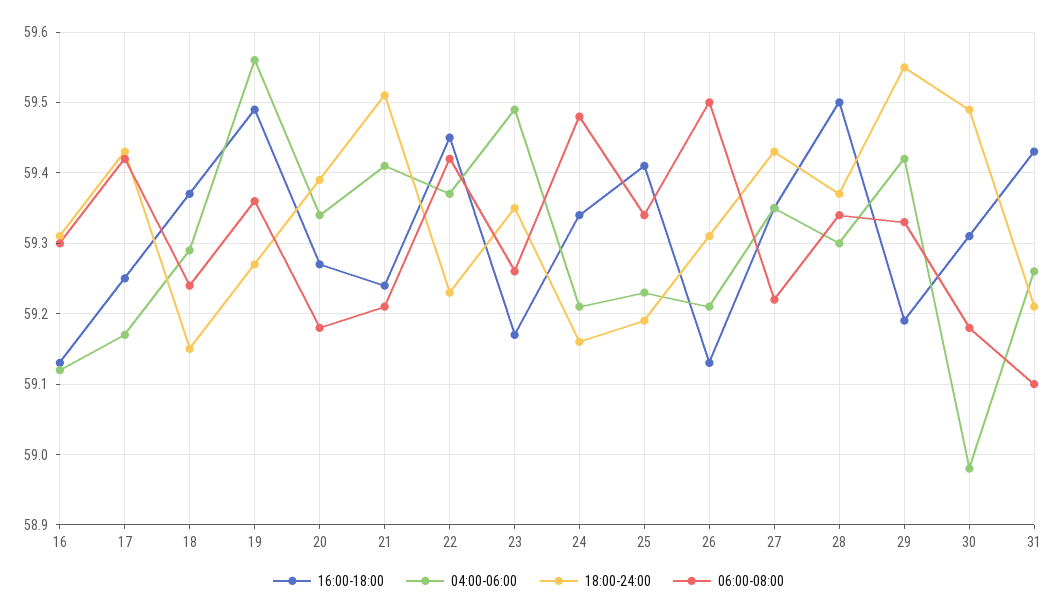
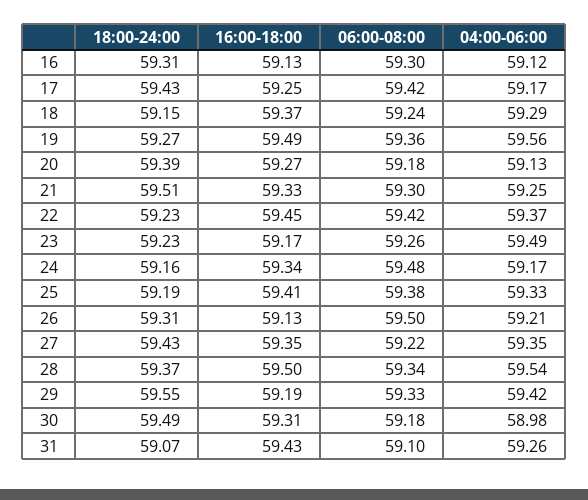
  {
    "16:00-18:00": {
      "16": 59.13,
      "17": 59.25,
      "18": 59.37,
      "19": 59.49,
      "20": 59.27,
-     "21": 59.24,
+     "21": 59.33,
      "22": 59.45,
      "23": 59.17,
      "24": 59.34,
      "25": 59.41,
      "26": 59.13,
      "27": 59.35,
      "28": 59.5,
      "29": 59.19,
      "30": 59.31,
      "31": 59.43
    },
    "04:00-06:00": {
      "16": 59.12,
      "17": 59.17,
      "18": 59.29,
      "19": 59.56,
-     "20": 59.34,
+     "20": 59.13,
-     "21": 59.41,
+     "21": 59.25,
      "22": 59.37,
      "23": 59.49,
-     "24": 59.21,
+     "24": 59.17,
-     "25": 59.23,
+     "25": 59.33,
      "26": 59.21,
      "27": 59.35,
-     "28": 59.3,
+     "28": 59.54,
      "29": 59.42,
      "30": 58.98,
      "31": 59.26
    },
    "18:00-24:00": {
      "16": 59.31,
      "17": 59.43,
      "18": 59.15,
      "19": 59.27,
      "20": 59.39,
      "21": 59.51,
      "22": 59.23,
-     "23": 59.35,
+     "23": 59.23,
      "24": 59.16,
      "25": 59.19,
      "26": 59.31,
      "27": 59.43,
      "28": 59.37,
      "29": 59.55,
      "30": 59.49,
-     "31": 59.21
+     "31": 59.07
    },
    "06:00-08:00": {
      "16": 59.3,
      "17": 59.42,
      "18": 59.24,
      "19": 59.36,
      "20": 59.18,
-     "21": 59.21,
+     "21": 59.3,
      "22": 59.42,
      "23": 59.26,
      "24": 59.48,
-     "25": 59.34,
+     "25": 59.38,
      "26": 59.5,
      "27": 59.22,
      "28": 59.34,
      "29": 59.33,
      "30": 59.18,
      "31": 59.1
    }
  }

